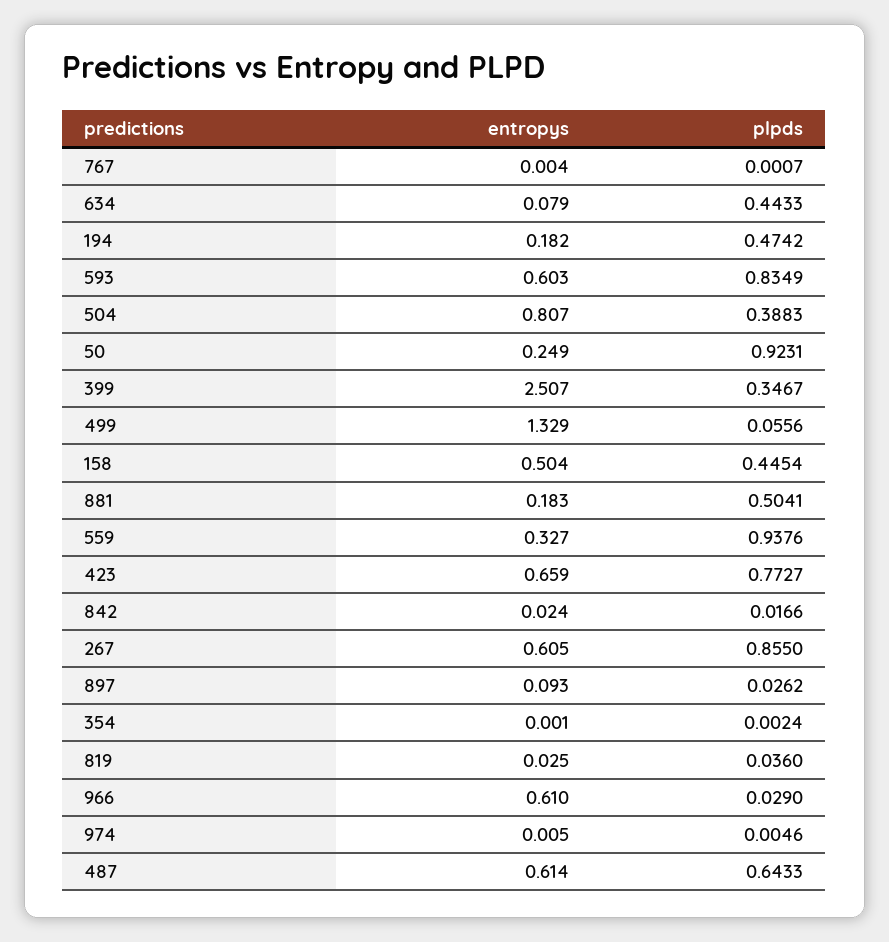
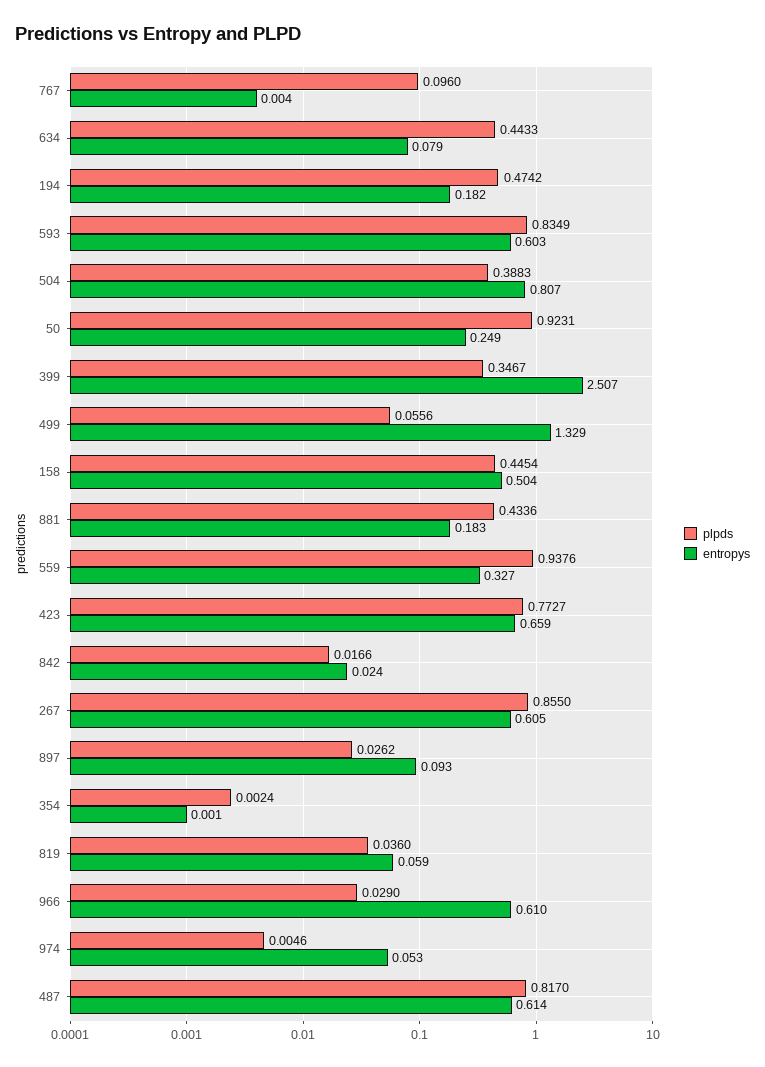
  {
    "entropys": {
      "767": 0.004,
      "634": 0.079,
      "194": 0.182,
      "593": 0.603,
      "504": 0.807,
      "50": 0.249,
      "399": 2.507,
      "499": 1.329,
      "158": 0.504,
      "881": 0.183,
      "559": 0.327,
      "423": 0.659,
      "842": 0.024,
      "267": 0.605,
      "897": 0.093,
      "354": 0.001,
-     "819": 0.025,
+     "819": 0.059,
      "966": 0.61,
-     "974": 0.005,
+     "974": 0.053,
      "487": 0.614
    },
    "plpds": {
-     "767": 0.0007,
+     "767": 0.096,
      "634": 0.4433,
      "194": 0.4742,
      "593": 0.8349,
      "504": 0.3883,
      "50": 0.9231,
      "399": 0.3467,
      "499": 0.0556,
      "158": 0.4454,
-     "881": 0.5041,
+     "881": 0.4336,
      "559": 0.9376,
      "423": 0.7727,
      "842": 0.0166,
      "267": 0.855,
      "897": 0.0262,
      "354": 0.0024,
      "819": 0.036,
      "966": 0.029,
      "974": 0.0046,
-     "487": 0.6433
+     "487": 0.817
    }
  }

